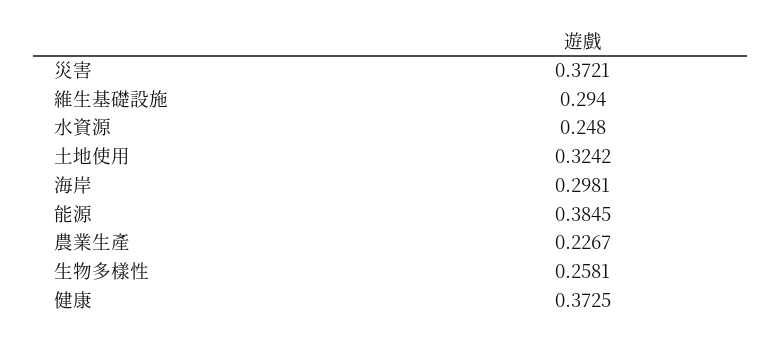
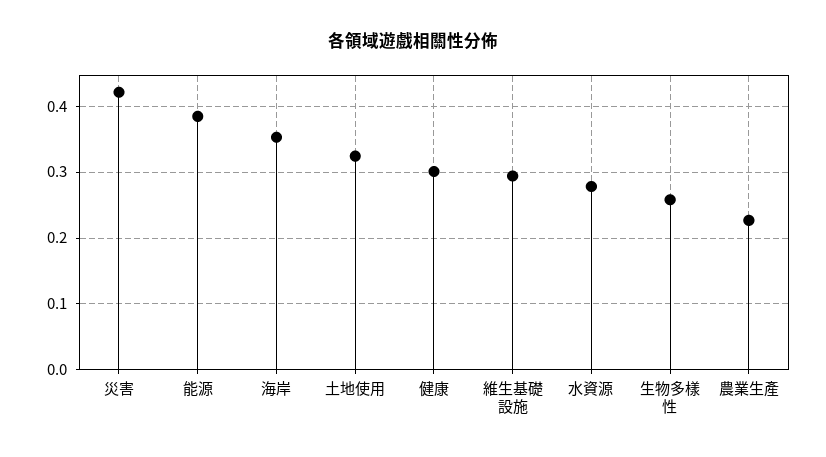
  {
-   "災害": 0.3721,
+   "災害": 0.42,
    "維生基礎設施": 0.294,
-   "水資源": 0.248,
+   "水資源": 0.28,
    "土地使用": 0.3242,
-   "海岸": 0.2981,
+   "海岸": 0.35,
    "能源": 0.3845,
    "農業生產": 0.2267,
    "生物多樣性": 0.2581,
-   "健康": 0.3725
+   "健康": 0.3
  }

